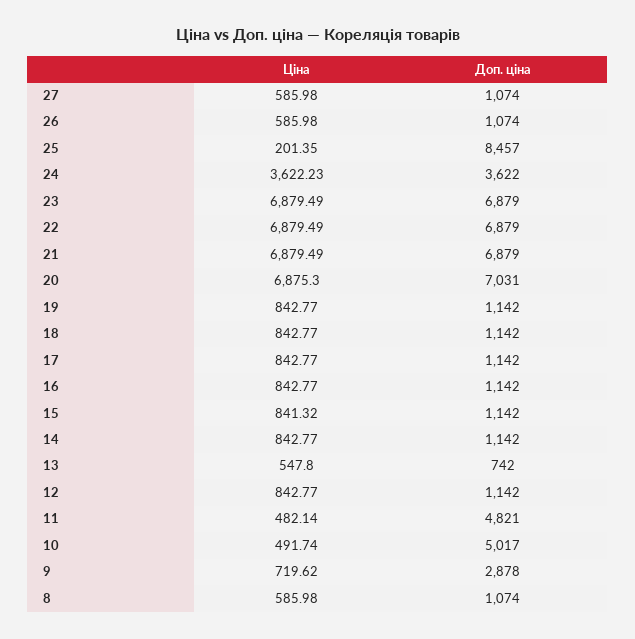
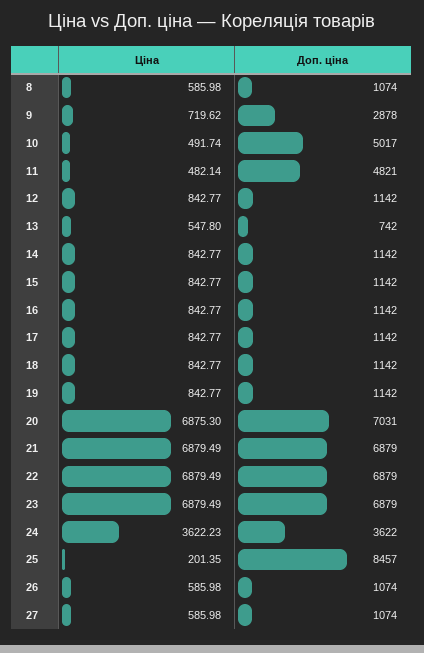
  {
    "Ціна": {
      "27": 585.98,
      "26": 585.98,
      "25": 201.35,
      "24": 3622.23,
      "23": 6879.49,
      "22": 6879.49,
      "21": 6879.49,
      "20": 6875.3,
      "19": 842.77,
      "18": 842.77,
      "17": 842.77,
      "16": 842.77,
-     "15": 841.32,
+     "15": 842.77,
      "14": 842.77,
      "13": 547.8,
      "12": 842.77,
      "11": 482.14,
      "10": 491.74,
      "9": 719.62,
      "8": 585.98
    },
    "Доп. ціна": {
      "27": 1074,
      "26": 1074,
      "25": 8457,
      "24": 3622,
      "23": 6879,
      "22": 6879,
      "21": 6879,
      "20": 7031,
      "19": 1142,
      "18": 1142,
      "17": 1142,
      "16": 1142,
      "15": 1142,
      "14": 1142,
      "13": 742,
      "12": 1142,
      "11": 4821,
      "10": 5017,
      "9": 2878,
      "8": 1074
    }
  }

